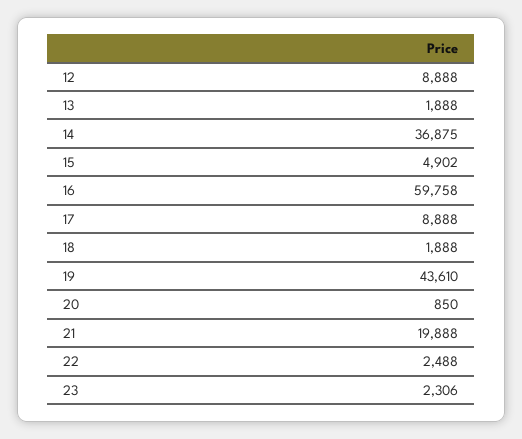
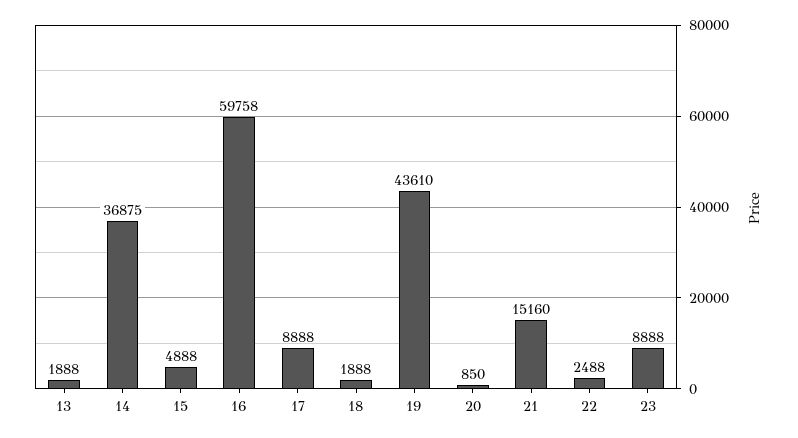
  {
-   "12": 8888,
    "13": 1888,
    "14": 36875,
-   "15": 4902,
+   "15": 4888,
    "16": 59758,
    "17": 8888,
    "18": 1888,
    "19": 43610,
    "20": 850,
-   "21": 19888,
+   "21": 15160,
    "22": 2488,
-   "23": 2306
+   "23": 8888
  }

